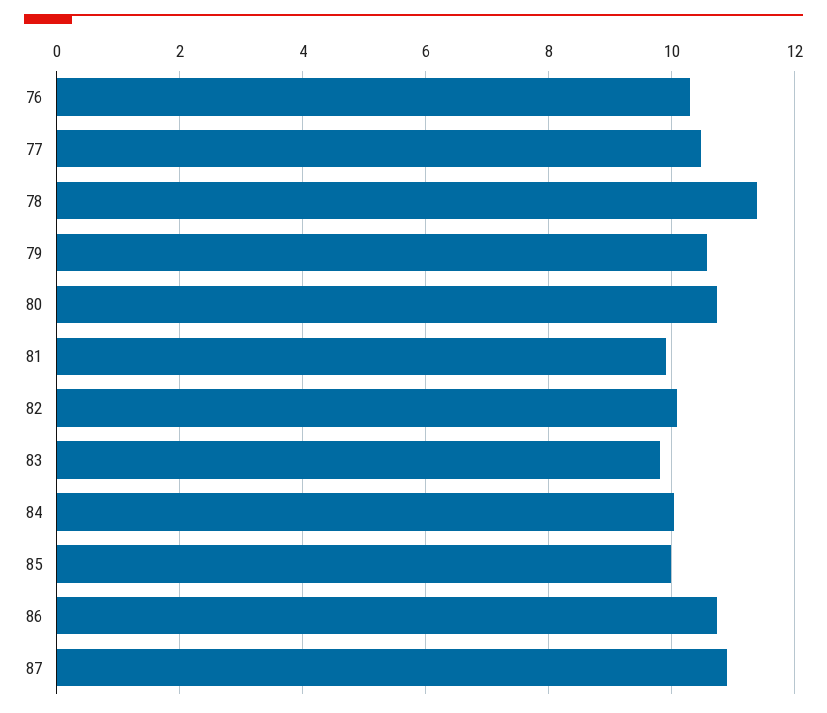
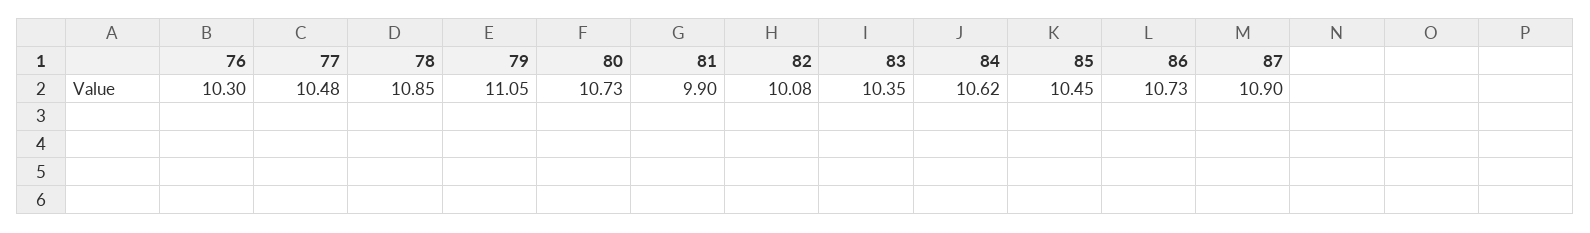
  {
    "76": 10.3,
    "77": 10.48,
-   "78": 11.4,
+   "78": 10.85,
-   "79": 10.6,
+   "79": 11.05,
    "80": 10.73,
    "81": 9.9,
    "82": 10.08,
-   "83": 9.8,
+   "83": 10.35,
-   "84": 10,
+   "84": 10.62,
-   "85": 10,
+   "85": 10.45,
    "86": 10.73,
    "87": 10.9
  }

